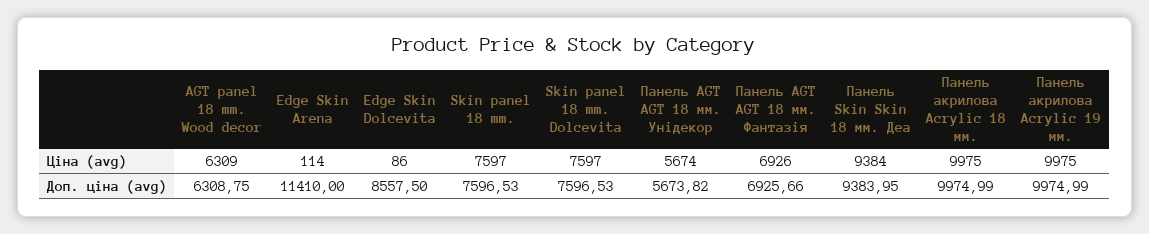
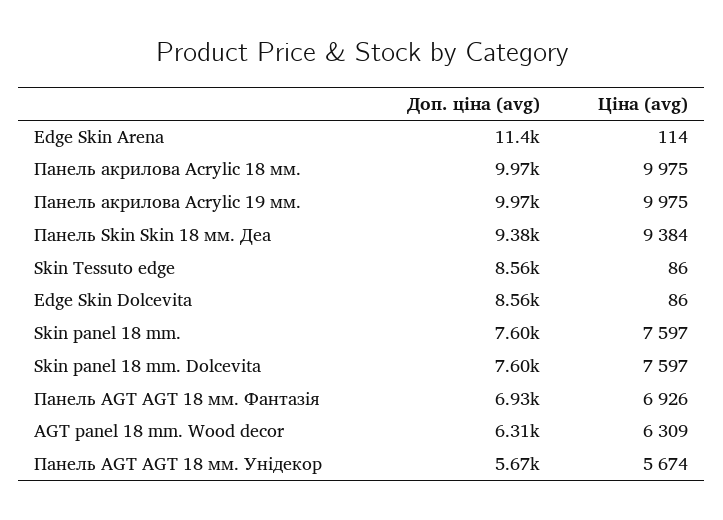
  {
    "AGT panel 18 mm. Wood decor": {
      "Ціна (avg)": 6309,
      "Доп. ціна (avg)": 6308.75
    },
    "Edge Skin Arena": {
      "Ціна (avg)": 114,
      "Доп. ціна (avg)": 11410
    },
    "Edge Skin Dolcevita": {
      "Ціна (avg)": 86,
      "Доп. ціна (avg)": 8557.5
    },
    "Skin panel 18 mm.": {
      "Ціна (avg)": 7597,
      "Доп. ціна (avg)": 7596.53
    },
    "Skin panel 18 mm. Dolcevita": {
      "Ціна (avg)": 7597,
      "Доп. ціна (avg)": 7596.53
    },
    "Панель AGT AGT 18 мм. Унідекор": {
      "Ціна (avg)": 5674,
      "Доп. ціна (avg)": 5673.82
    },
    "Панель AGT AGT 18 мм. Фантазія": {
      "Ціна (avg)": 6926,
      "Доп. ціна (avg)": 6925.66
    },
    "Панель Skin Skin 18 мм. Деа": {
      "Ціна (avg)": 9384,
      "Доп. ціна (avg)": 9383.95
    },
    "Панель акрилова Acrylic 18 мм.": {
      "Ціна (avg)": 9975,
      "Доп. ціна (avg)": 9974.99
    },
    "Панель акрилова Acrylic 19 мм.": {
      "Ціна (avg)": 9975,
      "Доп. ціна (avg)": 9974.99
-   }
+   },
+   "Skin Tessuto edge": {
+     "Доп. ціна (avg)": 8560,
+     "Ціна (avg)": 86
+   }
  }

